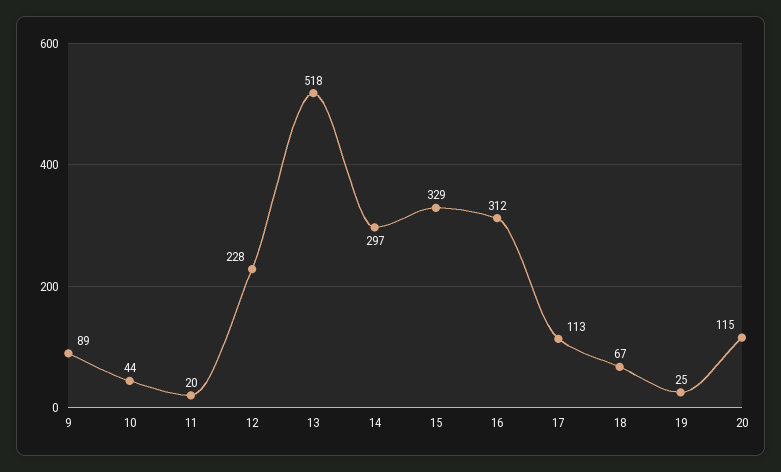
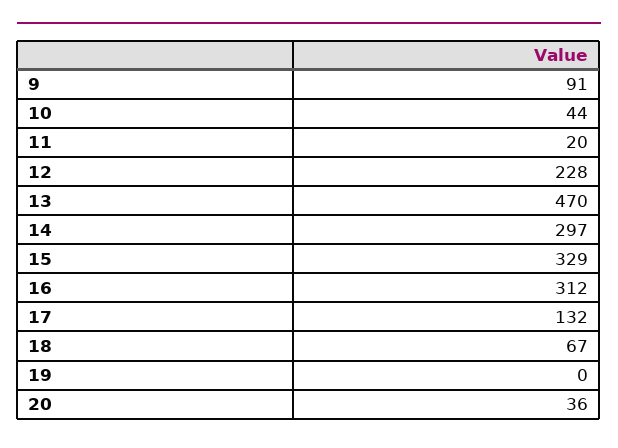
  {
-   "9": 89,
+   "9": 91,
    "10": 44,
    "11": 20,
    "12": 228,
-   "13": 518,
+   "13": 470,
    "14": 297,
    "15": 329,
    "16": 312,
-   "17": 113,
+   "17": 132,
    "18": 67,
-   "19": 25,
+   "19": 0,
-   "20": 115
+   "20": 36
  }

